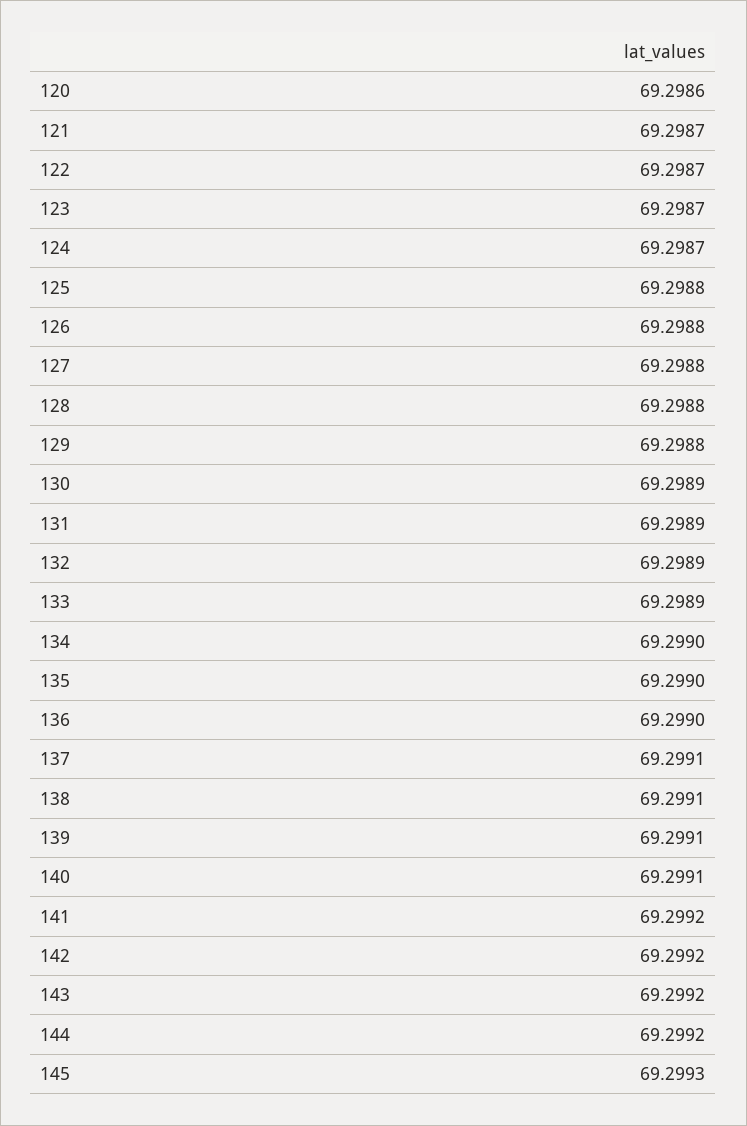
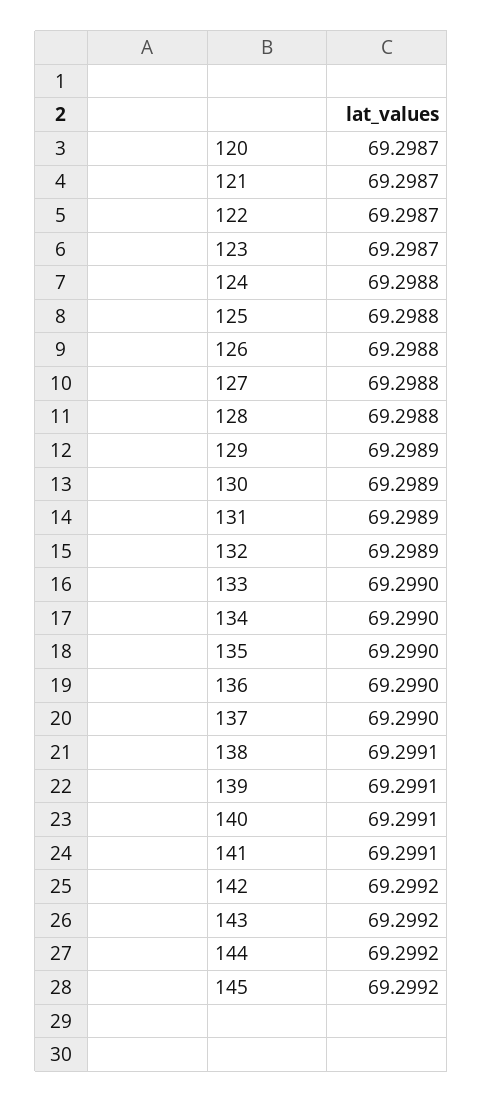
  {
-   "120": 69.2986,
+   "120": 69.2987,
    "121": 69.2987,
    "122": 69.2987,
    "123": 69.2987,
-   "124": 69.2987,
+   "124": 69.2988,
    "125": 69.2988,
    "126": 69.2988,
    "127": 69.2988,
    "128": 69.2988,
-   "129": 69.2988,
+   "129": 69.2989,
    "130": 69.2989,
    "131": 69.2989,
    "132": 69.2989,
-   "133": 69.2989,
+   "133": 69.299,
    "134": 69.299,
    "135": 69.299,
    "136": 69.299,
-   "137": 69.2991,
+   "137": 69.299,
    "138": 69.2991,
    "139": 69.2991,
    "140": 69.2991,
-   "141": 69.2992,
+   "141": 69.2991,
    "142": 69.2992,
    "143": 69.2992,
    "144": 69.2992,
-   "145": 69.2993
+   "145": 69.2992
  }

